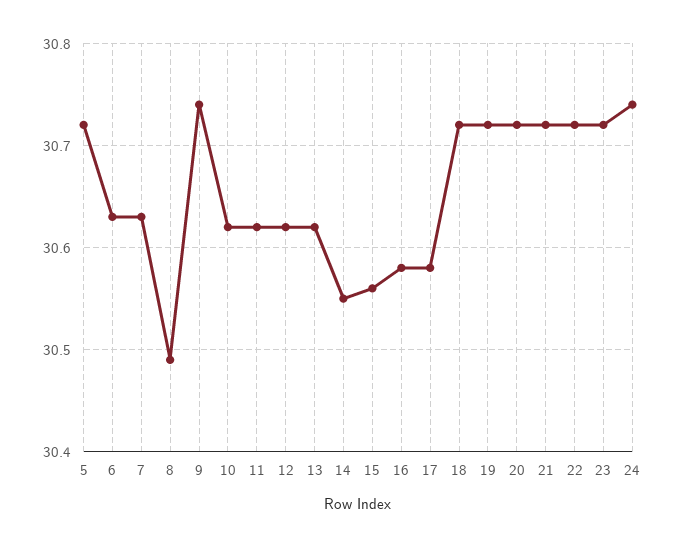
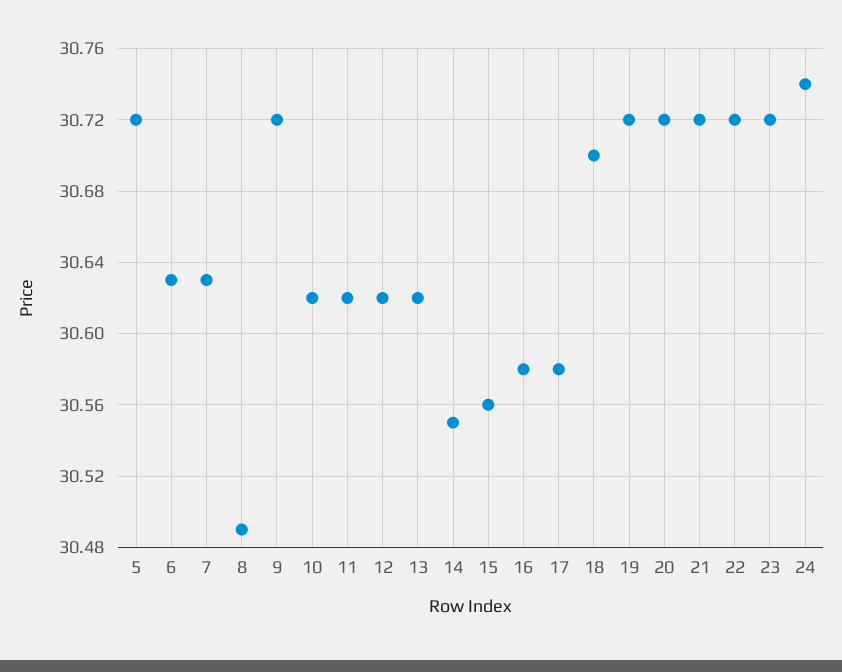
  {
    "5": 30.72,
    "6": 30.63,
    "7": 30.63,
    "8": 30.49,
-   "9": 30.74,
+   "9": 30.72,
    "10": 30.62,
    "11": 30.62,
    "12": 30.62,
    "13": 30.62,
    "14": 30.55,
    "15": 30.56,
    "16": 30.58,
    "17": 30.58,
-   "18": 30.72,
+   "18": 30.7,
    "19": 30.72,
    "20": 30.72,
    "21": 30.72,
    "22": 30.72,
    "23": 30.72,
    "24": 30.74
  }

